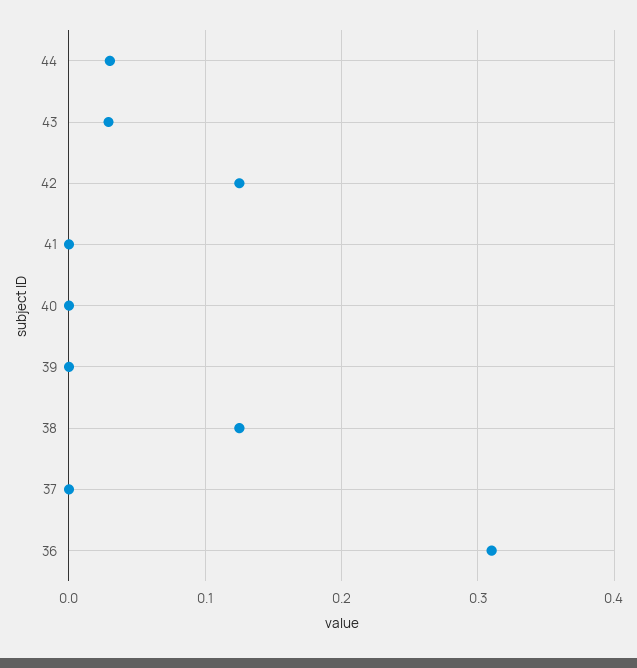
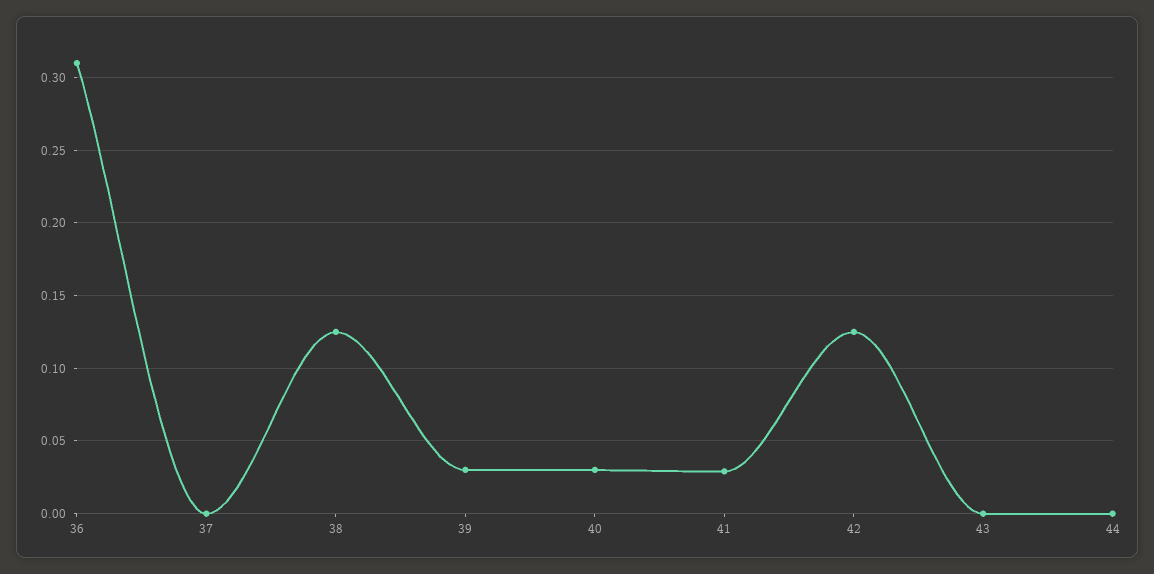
  {
-   "44": 0.03,
+   "44": 0,
-   "43": 0.03,
+   "43": 0,
    "42": 0.125,
-   "41": 0,
+   "41": 0.03,
-   "40": 0,
+   "40": 0.03,
-   "39": 0,
+   "39": 0.03,
    "38": 0.125,
    "37": 0,
    "36": 0.31
  }

